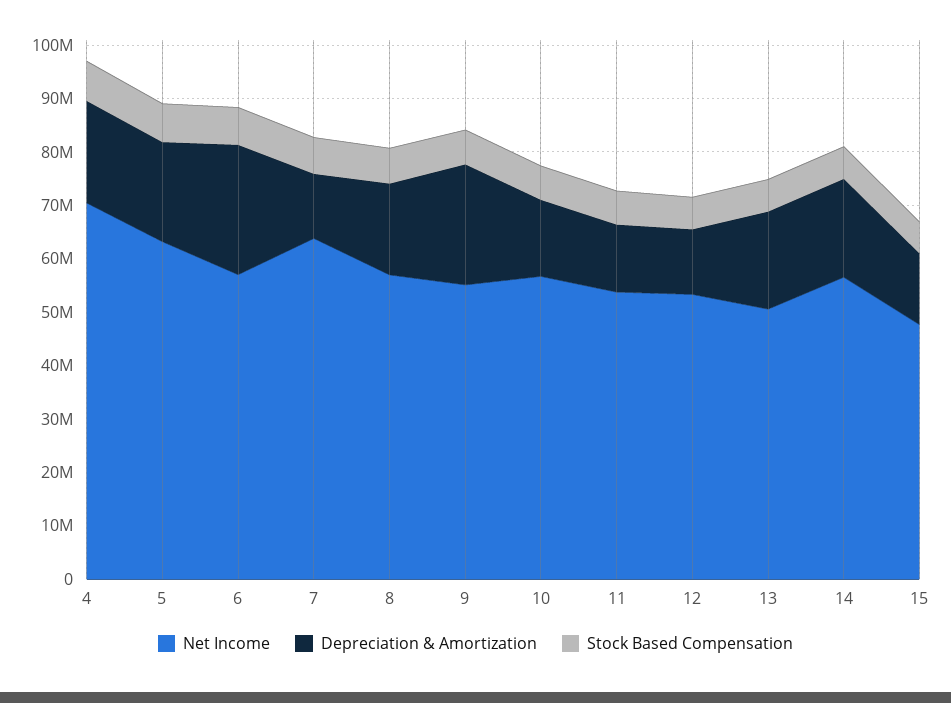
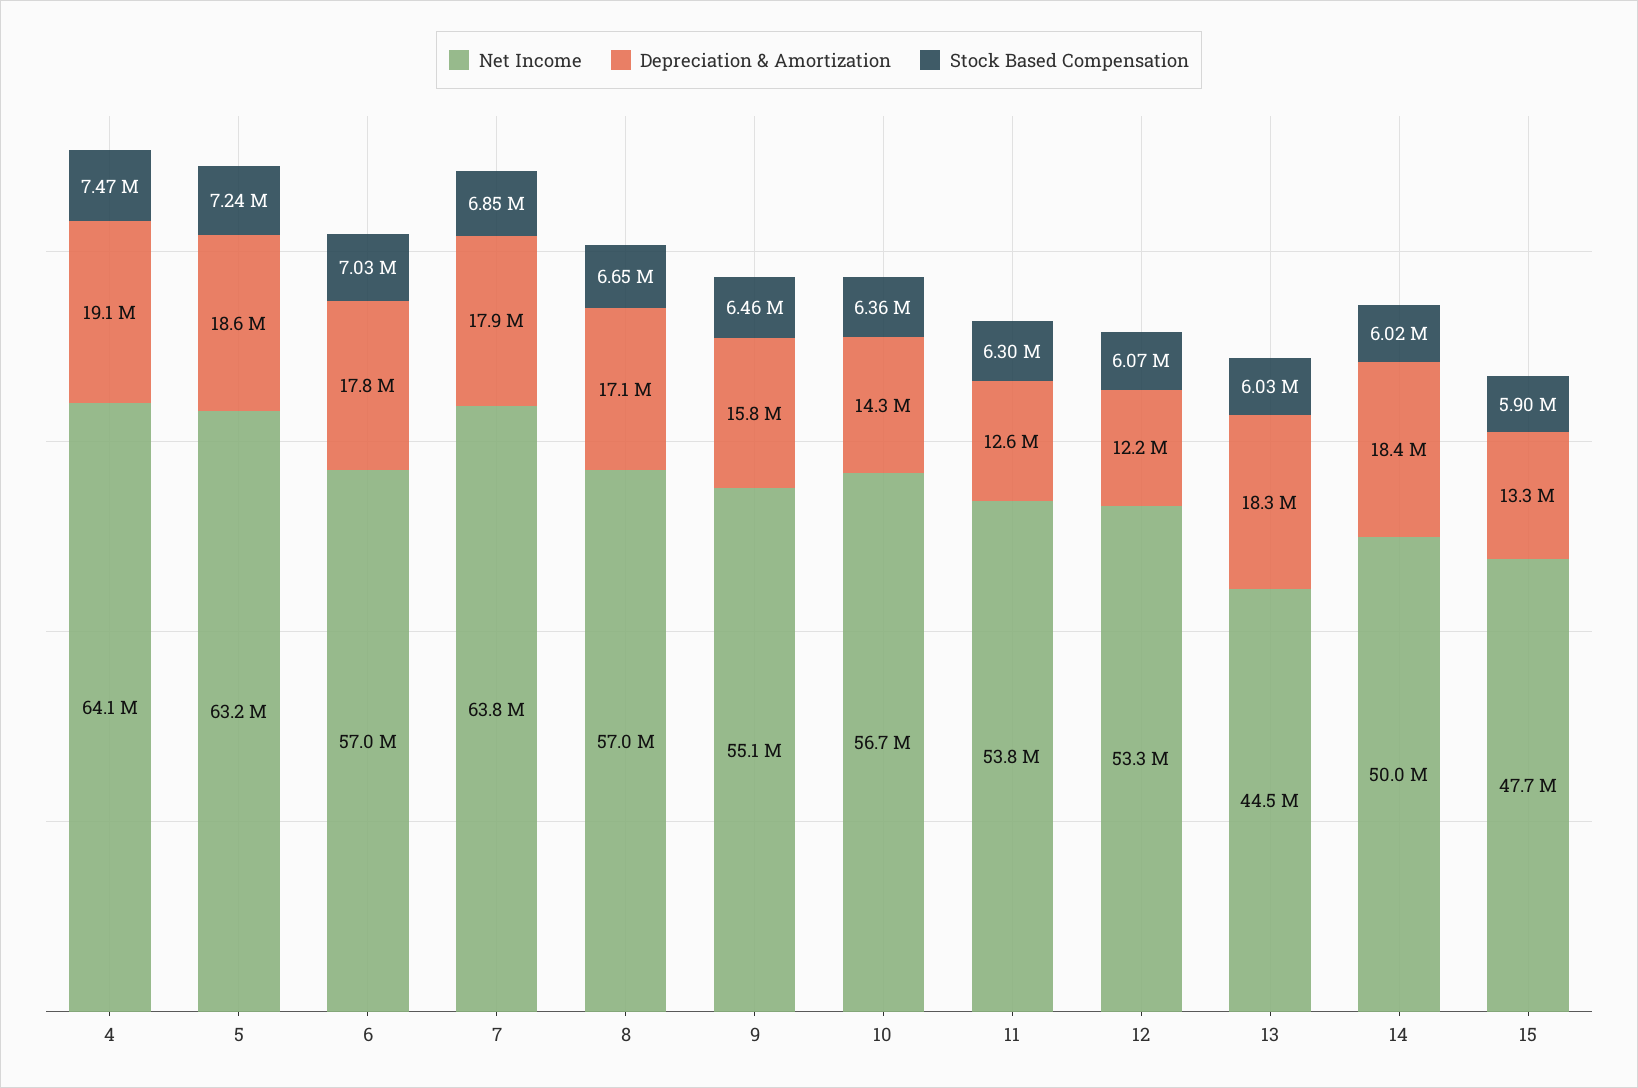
  {
    "Net Income": {
-     "4": 70000000,
+     "4": 64100000,
      "5": 63200000,
      "6": 57000000,
      "7": 63800000,
      "8": 57000000,
      "9": 55100000,
      "10": 56700000,
      "11": 53800000,
      "12": 53300000,
-     "13": 50000000,
+     "13": 44500000,
-     "14": 56000000,
+     "14": 50000000,
      "15": 47700000
    },
    "Depreciation & Amortization": {
      "4": 19100000,
      "5": 18600000,
-     "6": 24000000,
+     "6": 17800000,
-     "7": 12000000,
+     "7": 17900000,
      "8": 17100000,
-     "9": 22000000,
+     "9": 15800000,
      "10": 14300000,
      "11": 12600000,
      "12": 12200000,
      "13": 18300000,
      "14": 18400000,
      "15": 13300000
    },
    "Stock Based Compensation": {
      "4": 7470000,
      "5": 7240000,
      "6": 7030000,
      "7": 6850000,
      "8": 6650000,
      "9": 6460000,
      "10": 6360000,
      "11": 6300000,
      "12": 6070000,
      "13": 6030000,
      "14": 6020000,
      "15": 5900000
    }
  }

